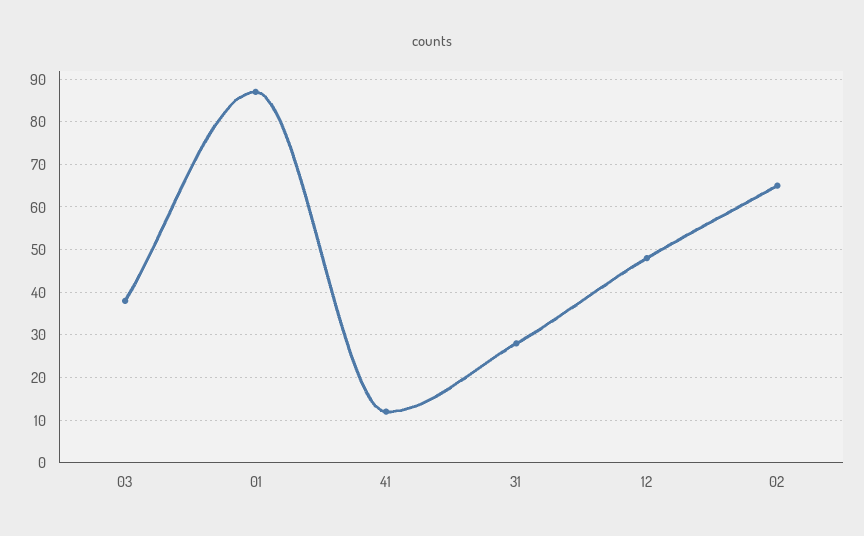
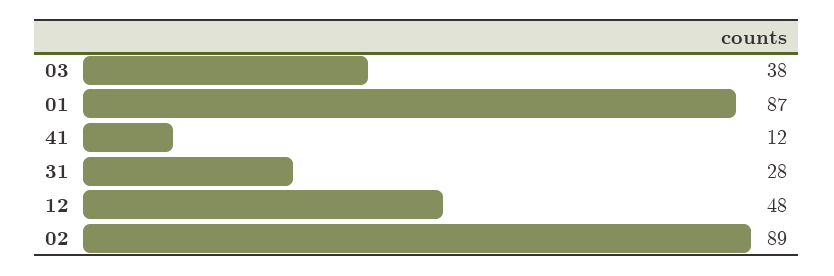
  {
    "03": 38,
    "01": 87,
    "41": 12,
    "31": 28,
    "12": 48,
-   "02": 65
+   "02": 89
  }

